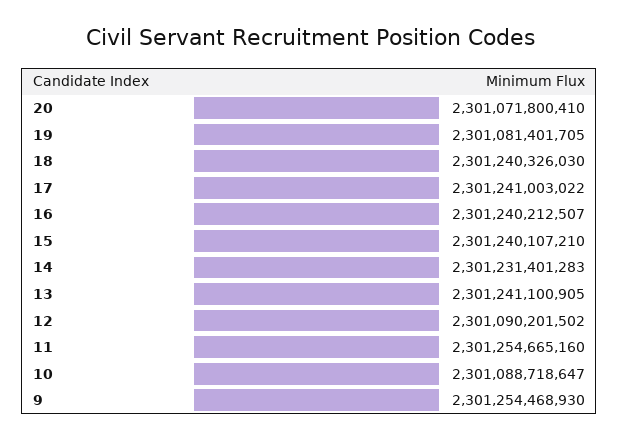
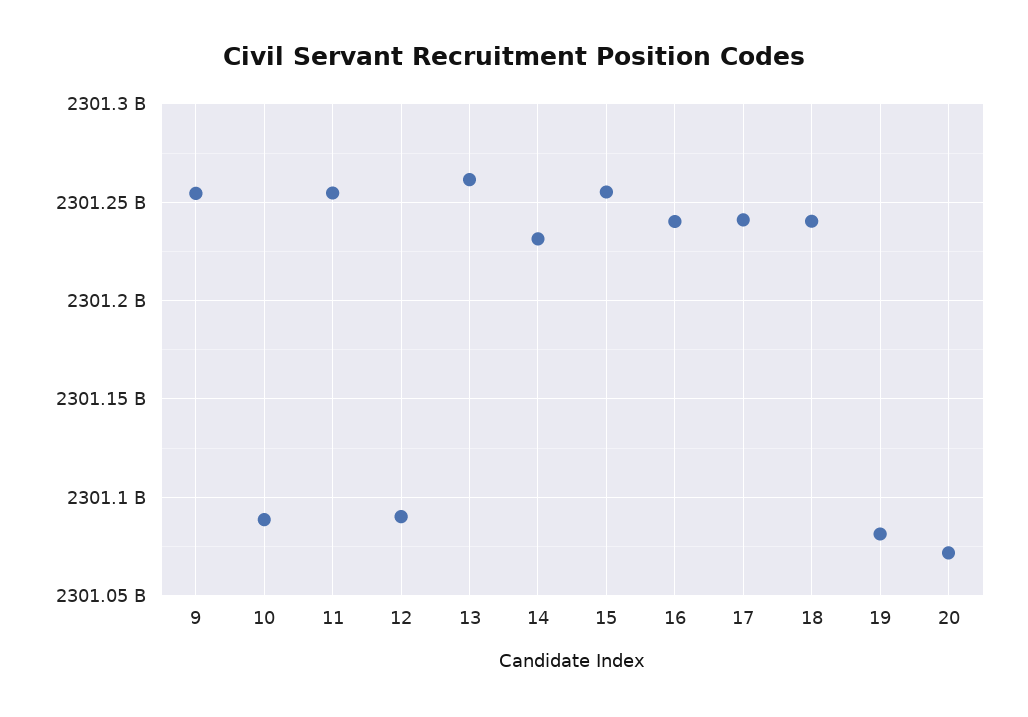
  {
    "20": 2301071800410,
    "19": 2301081401705,
    "18": 2301240326030,
    "17": 2301241003022,
    "16": 2301240212507,
-   "15": 2301240107210,
+   "15": 2301255000000,
    "14": 2301231401283,
-   "13": 2301241100905,
+   "13": 2301260000000,
    "12": 2301090201502,
    "11": 2301254665160,
    "10": 2301088718647,
    "9": 2301254468930
  }

